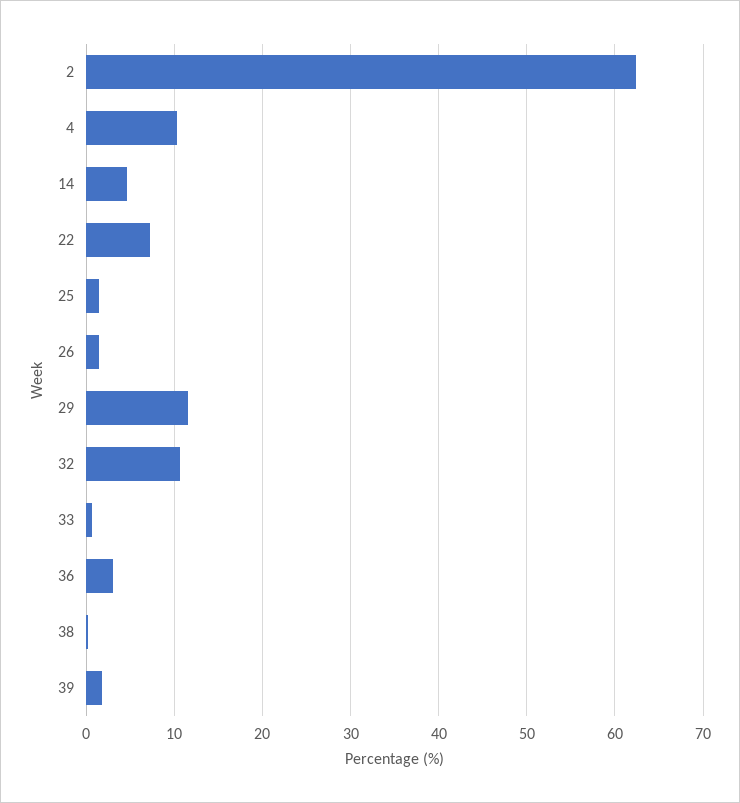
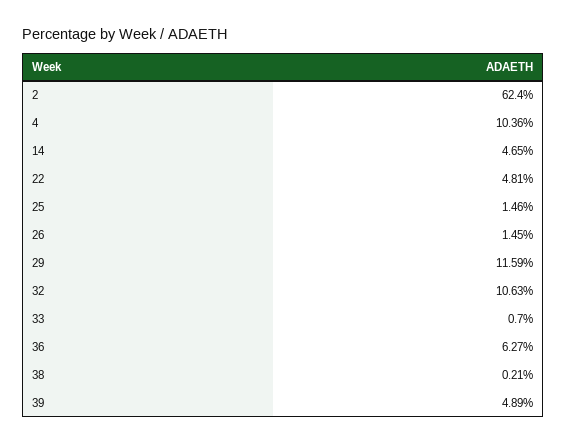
  {
    "2": 62.4,
    "4": 10.36,
    "14": 4.65,
-   "22": 7,
+   "22": 4.81,
    "25": 1.46,
    "26": 1.45,
    "29": 11.59,
    "32": 10.63,
    "33": 0.7,
-   "36": 3,
+   "36": 6.27,
    "38": 0.21,
-   "39": 2
+   "39": 4.89
  }

